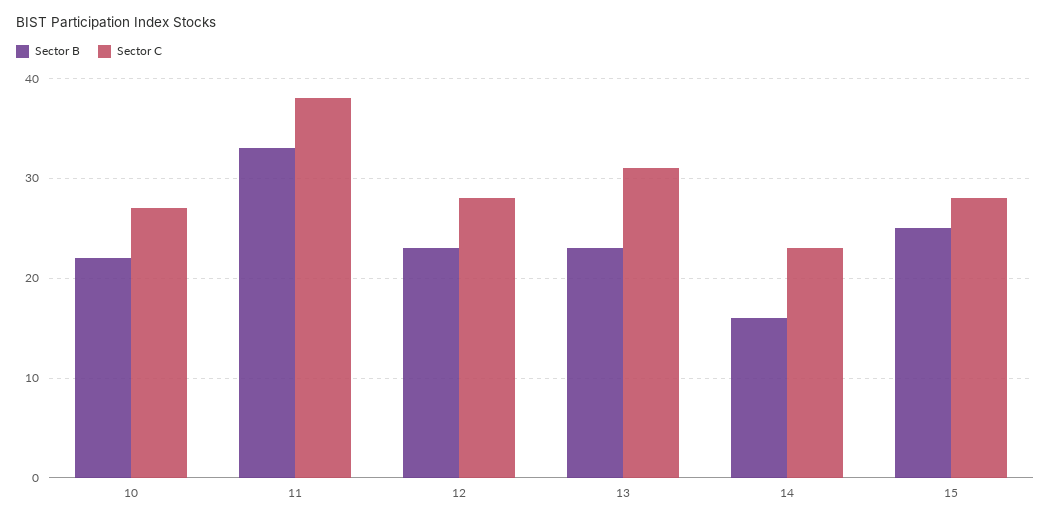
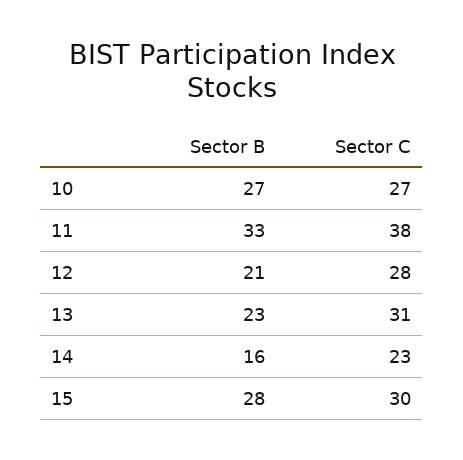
  {
    "Sector B": {
-     "10": 22,
+     "10": 27,
      "11": 33,
-     "12": 23,
+     "12": 21,
      "13": 23,
      "14": 16,
-     "15": 25
+     "15": 28
    },
    "Sector C": {
      "10": 27,
      "11": 38,
      "12": 28,
      "13": 31,
      "14": 23,
-     "15": 28
+     "15": 30
    }
  }

